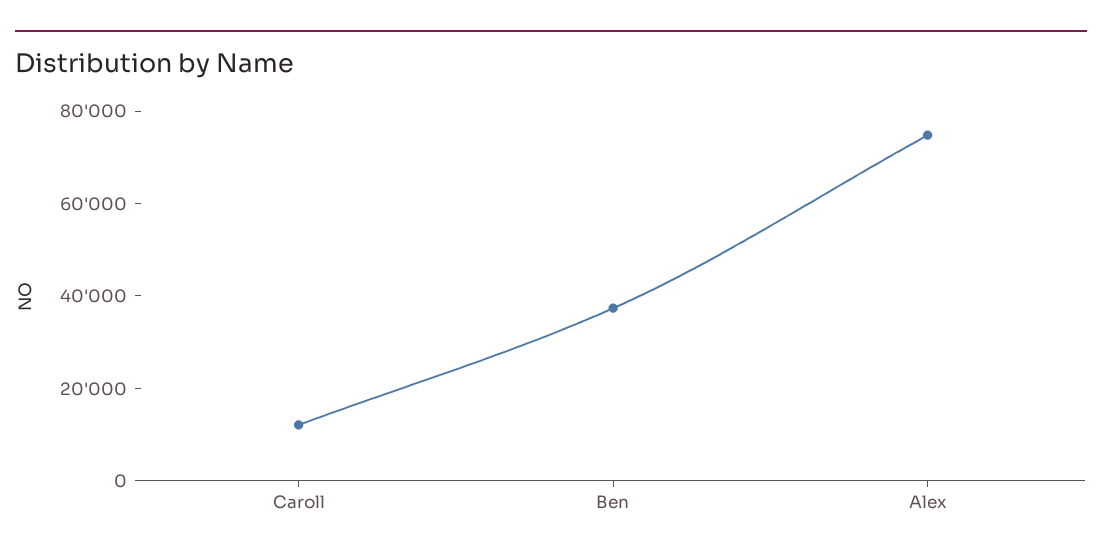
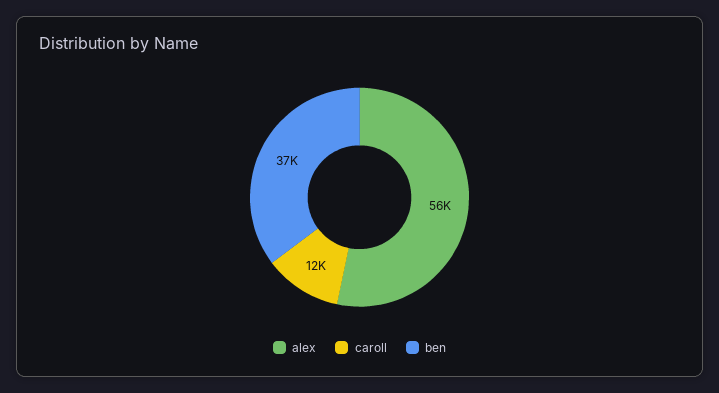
  {
    "Caroll": 12000,
    "Ben": 37000,
-   "Alex": 75000
+   "Alex": 56000
  }

